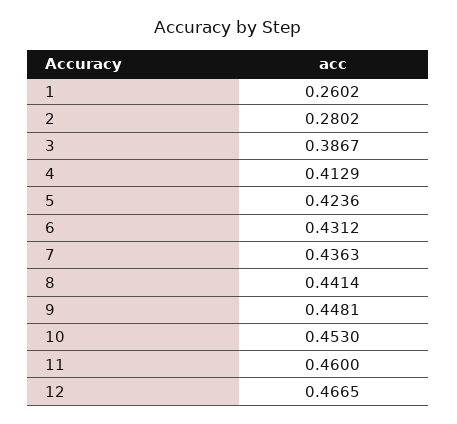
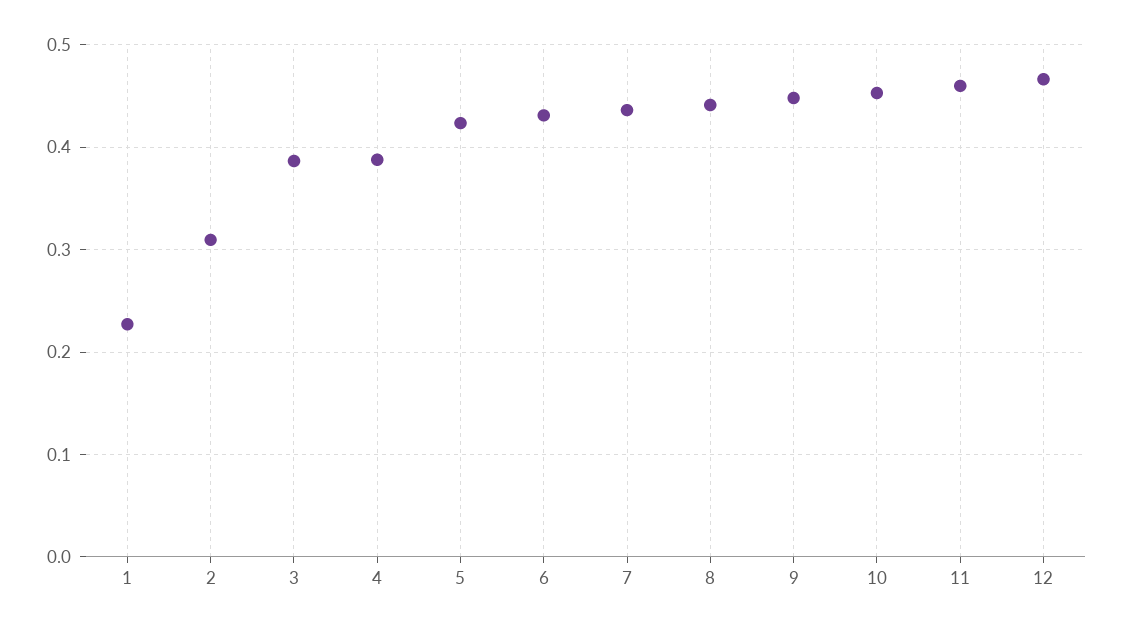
  {
-   "1": 0.2602,
+   "1": 0.23,
-   "2": 0.2802,
+   "2": 0.31,
    "3": 0.3867,
-   "4": 0.4129,
+   "4": 0.39,
    "5": 0.4236,
    "6": 0.4312,
    "7": 0.4363,
    "8": 0.4414,
    "9": 0.4481,
    "10": 0.453,
    "11": 0.46,
    "12": 0.4665
  }

